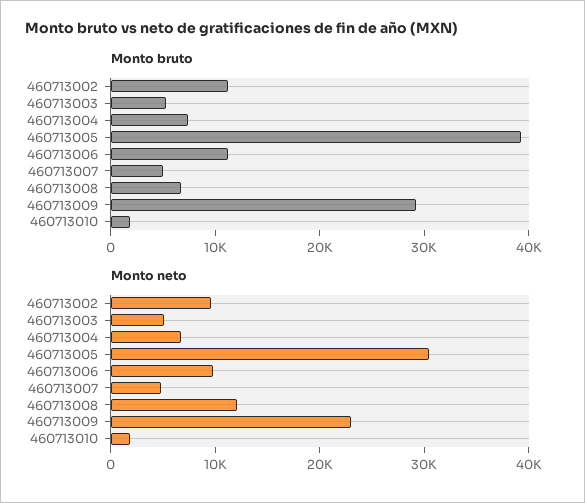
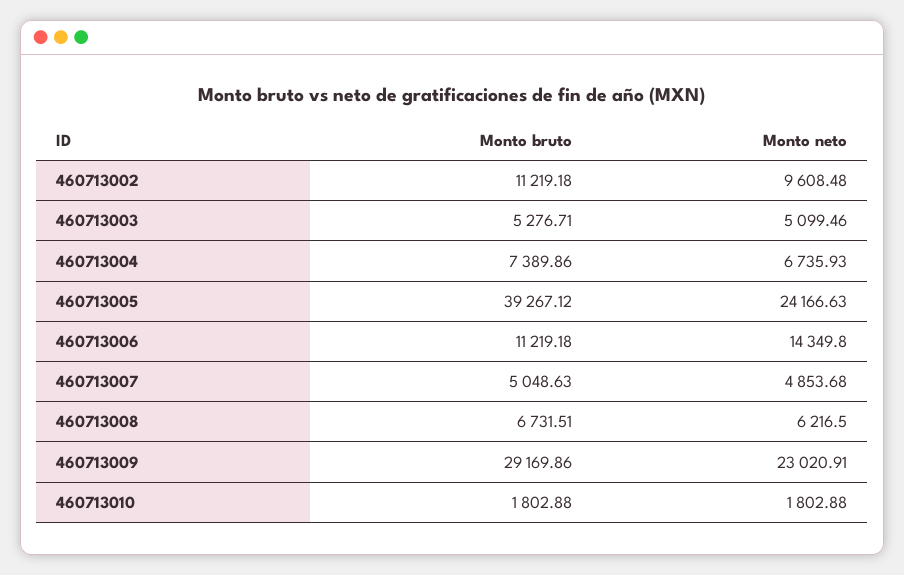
  {
    "Monto bruto": {
      "460713002": 11219.18,
      "460713003": 5276.71,
      "460713004": 7389.86,
      "460713005": 39267.12,
      "460713006": 11219.18,
      "460713007": 5048.63,
      "460713008": 6731.51,
      "460713009": 29169.86,
      "460713010": 1802.88
    },
    "Monto neto": {
      "460713002": 9608.48,
      "460713003": 5099.46,
      "460713004": 6735.93,
-     "460713005": 30000,
+     "460713005": 24166.63,
-     "460713006": 10000,
+     "460713006": 14349.8,
      "460713007": 4853.68,
-     "460713008": 12000,
+     "460713008": 6216.5,
      "460713009": 23020.91,
      "460713010": 1802.88
    }
  }

